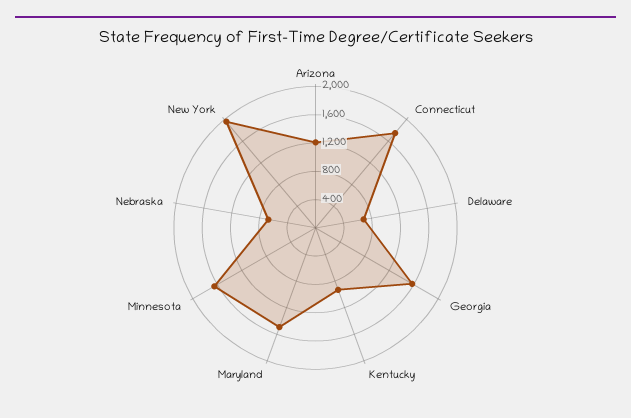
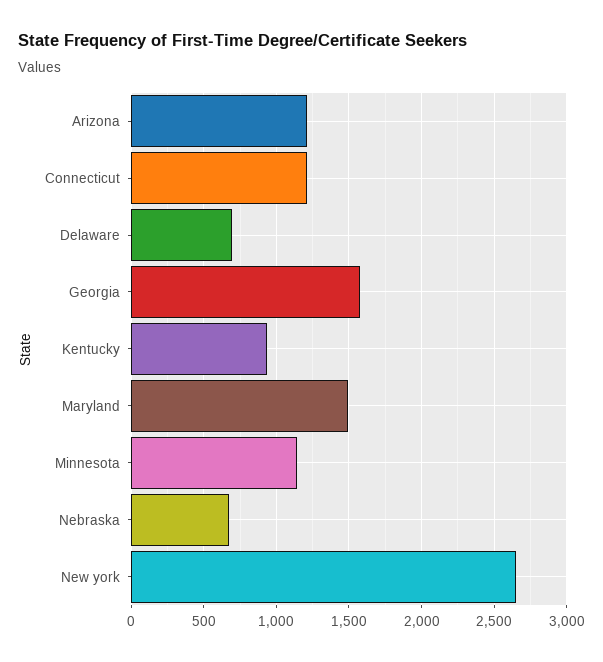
  {
    "Arizona": 1200,
-   "Connecticut": 1800,
+   "Connecticut": 1200,
    "Delaware": 700,
    "Georgia": 1600,
    "Kentucky": 950,
    "Maryland": 1500,
-   "Minnesota": 1600,
+   "Minnesota": 1150,
    "Nebraska": 700,
-   "New York": 2000
+   "New York": 2650
  }

